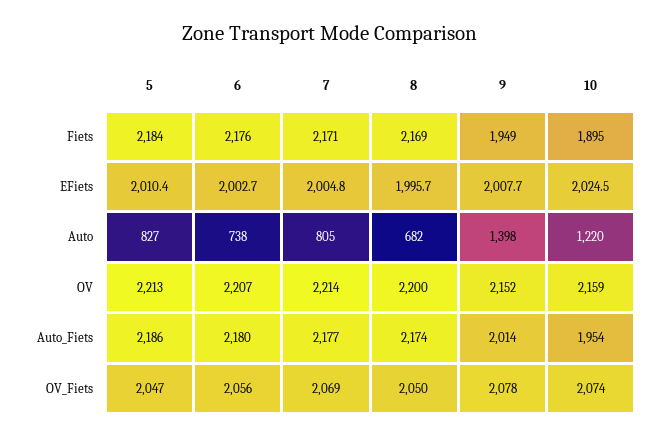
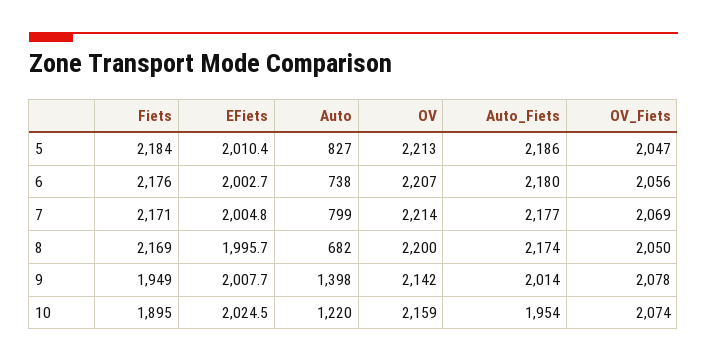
  {
    "5": {
      "Fiets": 2184,
      "EFiets": 2010.4,
      "Auto": 827,
      "OV": 2213,
      "Auto_Fiets": 2186,
      "OV_Fiets": 2047
    },
    "6": {
      "Fiets": 2176,
      "EFiets": 2002.7,
      "Auto": 738,
      "OV": 2207,
      "Auto_Fiets": 2180,
      "OV_Fiets": 2056
    },
    "7": {
      "Fiets": 2171,
      "EFiets": 2004.8,
-     "Auto": 805,
+     "Auto": 799,
      "OV": 2214,
      "Auto_Fiets": 2177,
      "OV_Fiets": 2069
    },
    "8": {
      "Fiets": 2169,
      "EFiets": 1995.7,
      "Auto": 682,
      "OV": 2200,
      "Auto_Fiets": 2174,
      "OV_Fiets": 2050
    },
    "9": {
      "Fiets": 1949,
      "EFiets": 2007.7,
      "Auto": 1398,
-     "OV": 2152,
+     "OV": 2142,
      "Auto_Fiets": 2014,
      "OV_Fiets": 2078
    },
    "10": {
      "Fiets": 1895,
      "EFiets": 2024.5,
      "Auto": 1220,
      "OV": 2159,
      "Auto_Fiets": 1954,
      "OV_Fiets": 2074
    }
  }

